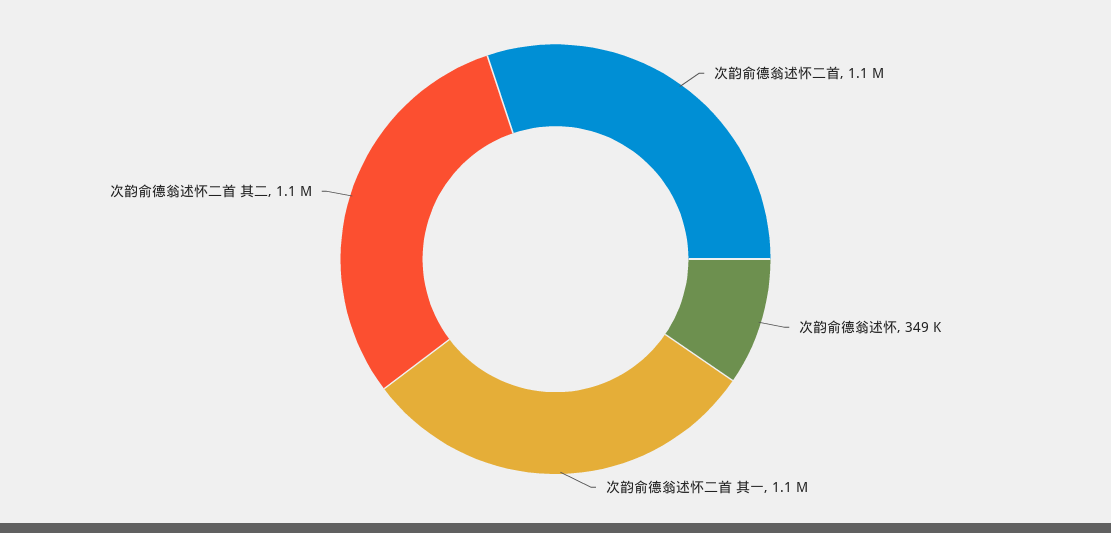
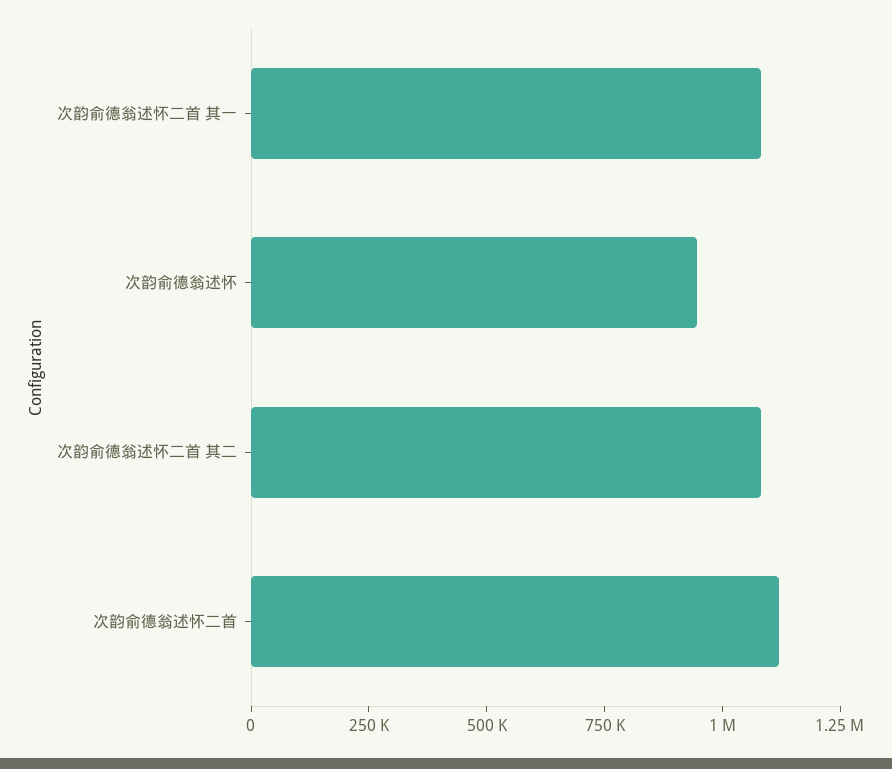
  {
    "次韵俞德翁述怀二首": 1100000,
-   "次韵俞德翁述怀": 349000,
+   "次韵俞德翁述怀": 950000,
    "次韵俞德翁述怀二首 其一": 1100000,
    "次韵俞德翁述怀二首 其二": 1100000
  }

